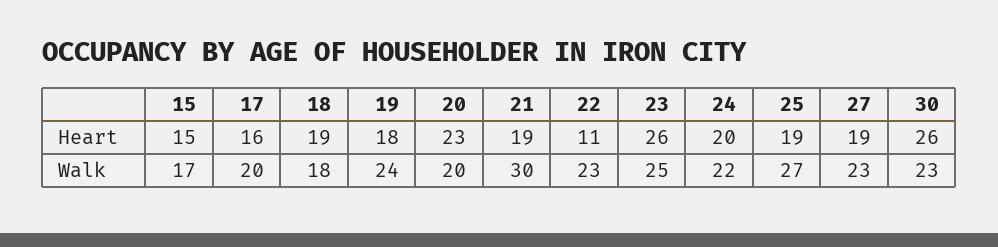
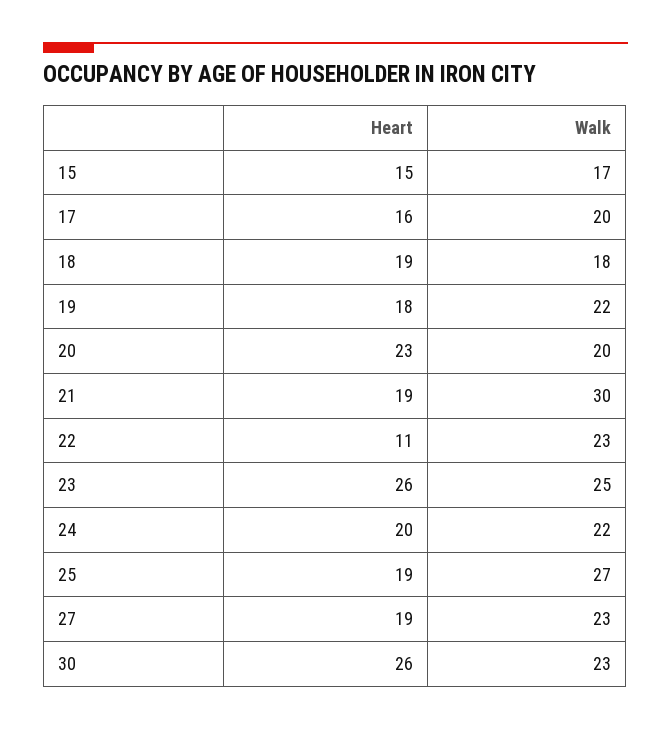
  {
    "15": {
      "Heart": 15,
      "Walk": 17
    },
    "17": {
      "Heart": 16,
      "Walk": 20
    },
    "18": {
      "Heart": 19,
      "Walk": 18
    },
    "19": {
      "Heart": 18,
-     "Walk": 24
+     "Walk": 22
    },
    "20": {
      "Heart": 23,
      "Walk": 20
    },
    "21": {
      "Heart": 19,
      "Walk": 30
    },
    "22": {
      "Heart": 11,
      "Walk": 23
    },
    "23": {
      "Heart": 26,
      "Walk": 25
    },
    "24": {
      "Heart": 20,
      "Walk": 22
    },
    "25": {
      "Heart": 19,
      "Walk": 27
    },
    "27": {
      "Heart": 19,
      "Walk": 23
    },
    "30": {
      "Heart": 26,
      "Walk": 23
    }
  }

